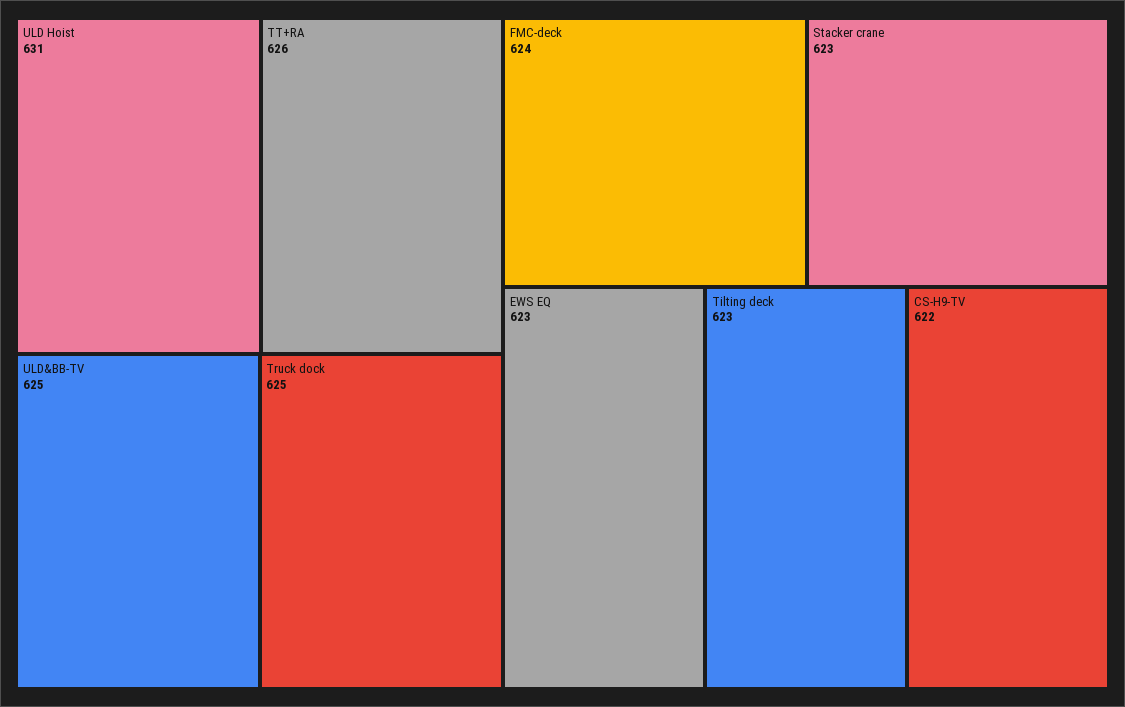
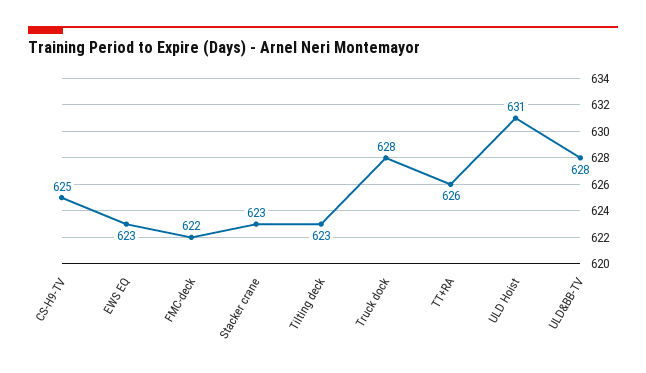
  {
    "ULD Hoist": 631,
    "TT+RA": 626,
-   "ULD&BB-TV": 625,
+   "ULD&BB-TV": 628,
-   "Truck dock": 625,
+   "Truck dock": 628,
-   "FMC-deck": 624,
+   "FMC-deck": 622,
    "Stacker crane": 623,
    "EWS EQ": 623,
    "Tilting deck": 623,
-   "CS-H9-TV": 622
+   "CS-H9-TV": 625
  }

